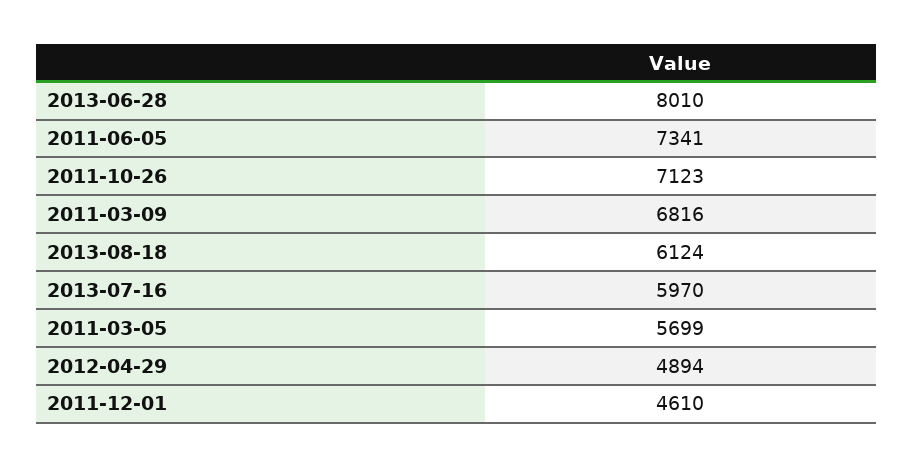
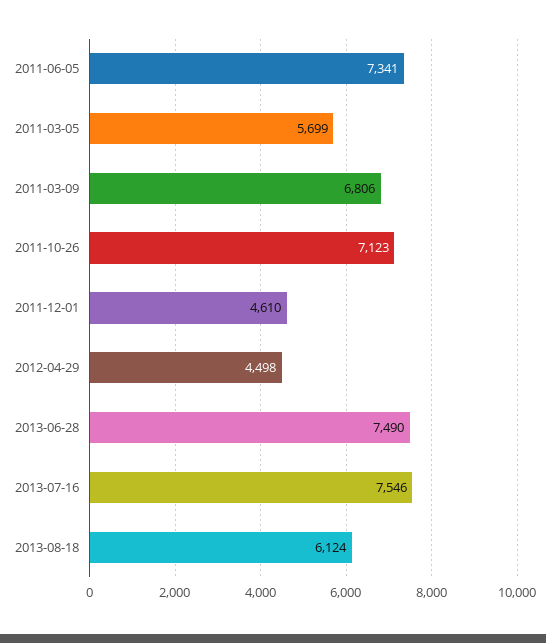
  {
-   "2013-06-28": 8010,
+   "2013-06-28": 7490,
    "2011-06-05": 7341,
    "2011-10-26": 7123,
-   "2011-03-09": 6816,
+   "2011-03-09": 6806,
    "2013-08-18": 6124,
-   "2013-07-16": 5970,
+   "2013-07-16": 7546,
    "2011-03-05": 5699,
-   "2012-04-29": 4894,
+   "2012-04-29": 4498,
    "2011-12-01": 4610
  }

